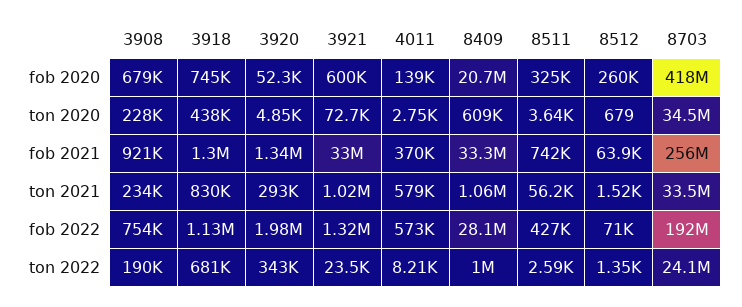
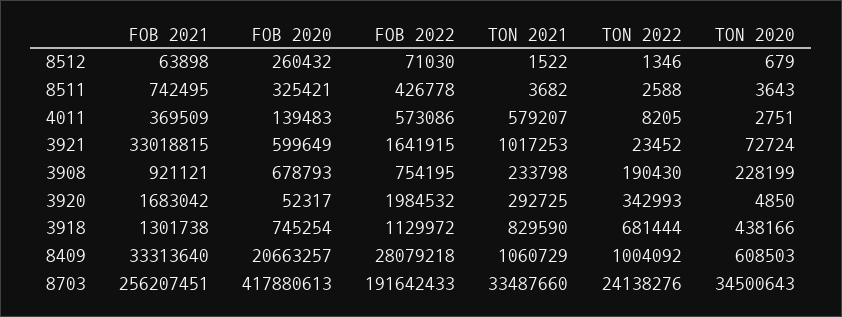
  {
    "3908": {
      "fob 2020": 678793,
      "ton 2020": 228199,
      "fob 2021": 921121,
      "ton 2021": 233798,
      "fob 2022": 754195,
      "ton 2022": 190430
    },
    "3918": {
      "fob 2020": 745254,
      "ton 2020": 438166,
      "fob 2021": 1301738,
      "ton 2021": 829590,
      "fob 2022": 1129972,
      "ton 2022": 681444
    },
    "3920": {
      "fob 2020": 52317,
      "ton 2020": 4850,
-     "fob 2021": 1340000,
+     "fob 2021": 1683042,
      "ton 2021": 292725,
      "fob 2022": 1984532,
      "ton 2022": 342993
    },
    "3921": {
      "fob 2020": 599649,
      "ton 2020": 72724,
      "fob 2021": 33018815,
      "ton 2021": 1017253,
-     "fob 2022": 1320000,
+     "fob 2022": 1641915,
      "ton 2022": 23452
    },
    "4011": {
      "fob 2020": 139483,
      "ton 2020": 2751,
      "fob 2021": 369509,
      "ton 2021": 579207,
      "fob 2022": 573086,
      "ton 2022": 8205
    },
    "8409": {
      "fob 2020": 20663257,
      "ton 2020": 608503,
      "fob 2021": 33313640,
      "ton 2021": 1060729,
      "fob 2022": 28079218,
      "ton 2022": 1004092
    },
    "8511": {
      "fob 2020": 325421,
      "ton 2020": 3643,
      "fob 2021": 742495,
-     "ton 2021": 56200,
+     "ton 2021": 3682,
      "fob 2022": 426778,
      "ton 2022": 2588
    },
    "8512": {
      "fob 2020": 260432,
      "ton 2020": 679,
      "fob 2021": 63898,
      "ton 2021": 1522,
      "fob 2022": 71030,
      "ton 2022": 1346
    },
    "8703": {
      "fob 2020": 417880613,
      "ton 2020": 34500643,
      "fob 2021": 256207451,
      "ton 2021": 33487660,
      "fob 2022": 191642433,
      "ton 2022": 24138276
    }
  }

